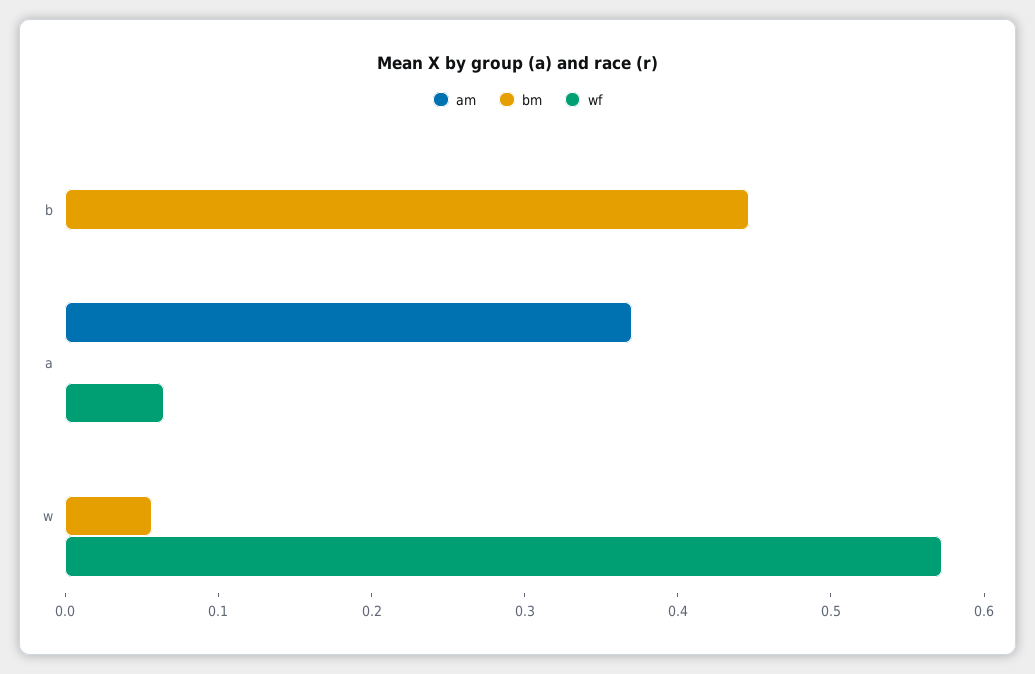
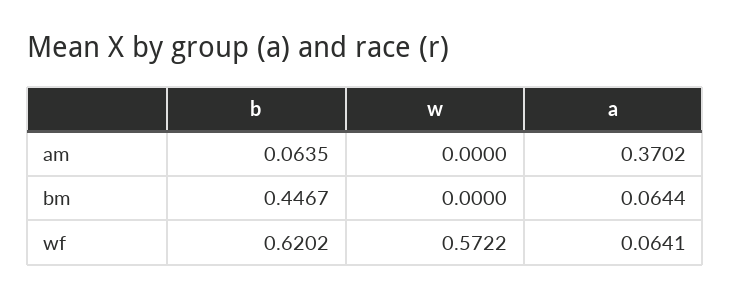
  {
    "am": {
-     "b": 0,
+     "b": 0.0635,
      "a": 0.3702,
      "w": 0
    },
    "bm": {
      "b": 0.4467,
-     "a": 0,
+     "a": 0.0644,
-     "w": 0.06
+     "w": 0
    },
    "wf": {
-     "b": 0,
+     "b": 0.6202,
      "a": 0.0641,
      "w": 0.5722
    }
  }

